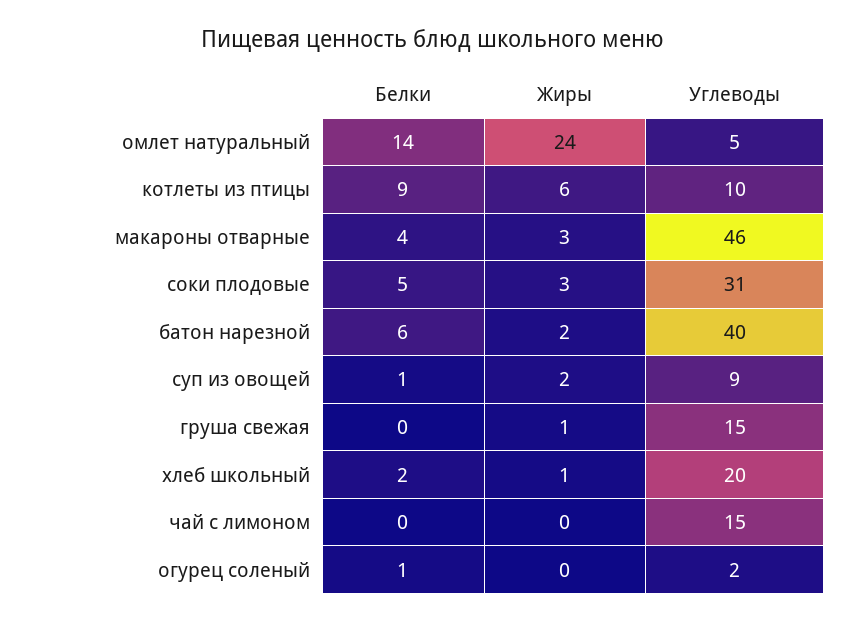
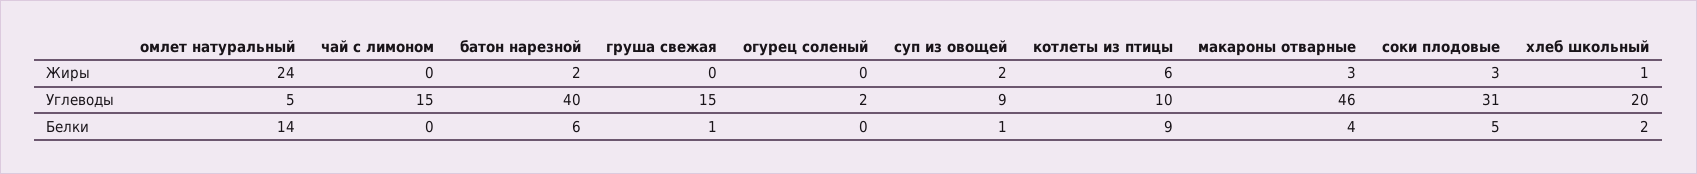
  {
    "Белки": {
      "омлет натуральный": 14,
      "котлеты из птицы": 9,
      "макароны отварные": 4,
      "соки плодовые": 5,
      "батон нарезной": 6,
      "суп из овощей": 1,
-     "груша свежая": 0,
+     "груша свежая": 1,
      "хлеб школьный": 2,
      "чай с лимоном": 0,
-     "огурец соленый": 1
+     "огурец соленый": 0
    },
    "Жиры": {
      "омлет натуральный": 24,
      "котлеты из птицы": 6,
      "макароны отварные": 3,
      "соки плодовые": 3,
      "батон нарезной": 2,
      "суп из овощей": 2,
-     "груша свежая": 1,
+     "груша свежая": 0,
      "хлеб школьный": 1,
      "чай с лимоном": 0,
      "огурец соленый": 0
    },
    "Углеводы": {
      "омлет натуральный": 5,
      "котлеты из птицы": 10,
      "макароны отварные": 46,
      "соки плодовые": 31,
      "батон нарезной": 40,
      "суп из овощей": 9,
      "груша свежая": 15,
      "хлеб школьный": 20,
      "чай с лимоном": 15,
      "огурец соленый": 2
    }
  }

